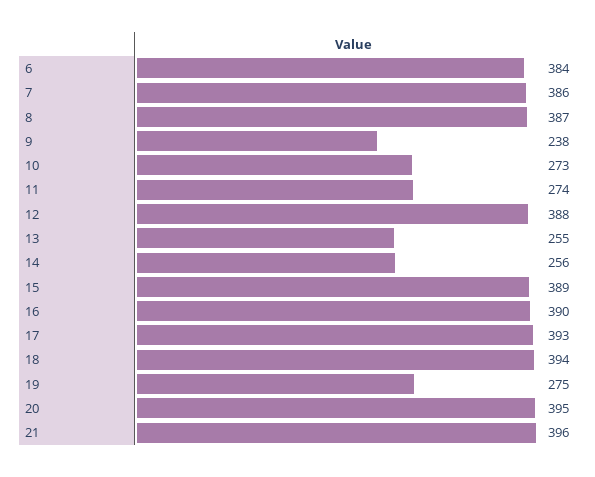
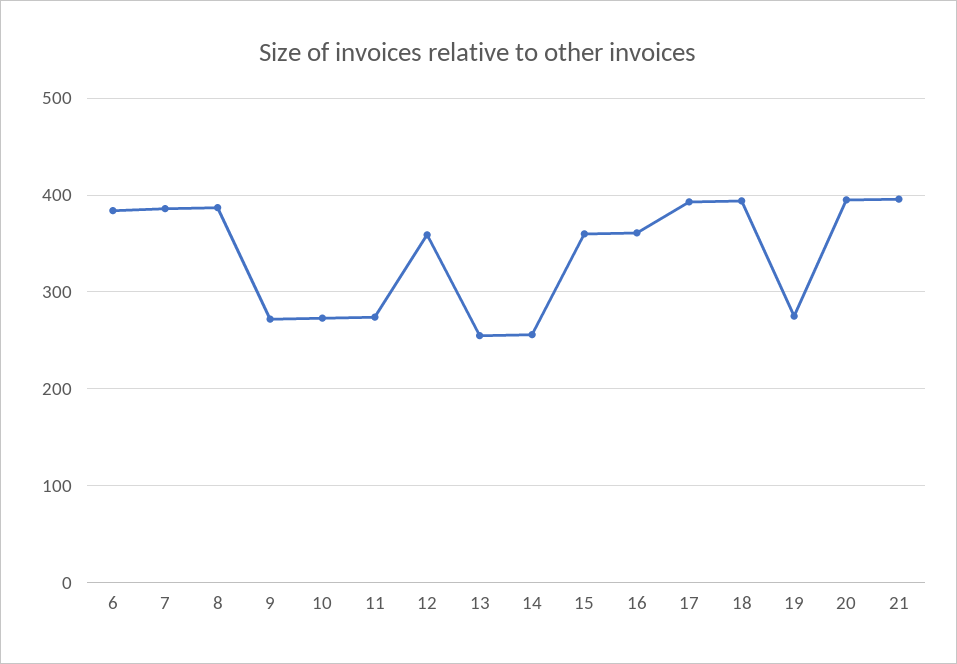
  {
    "6": 384,
    "7": 386,
    "8": 387,
-   "9": 238,
+   "9": 270,
    "10": 273,
    "11": 274,
-   "12": 388,
+   "12": 360,
    "13": 255,
    "14": 256,
-   "15": 389,
+   "15": 360,
-   "16": 390,
+   "16": 360,
    "17": 393,
    "18": 394,
    "19": 275,
    "20": 395,
    "21": 396
  }

